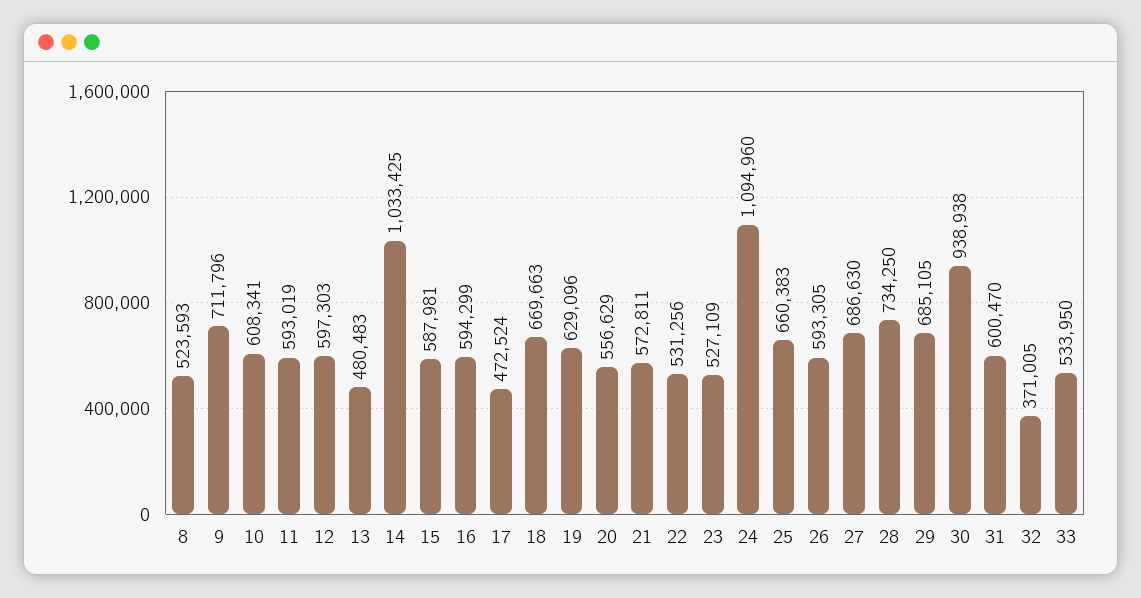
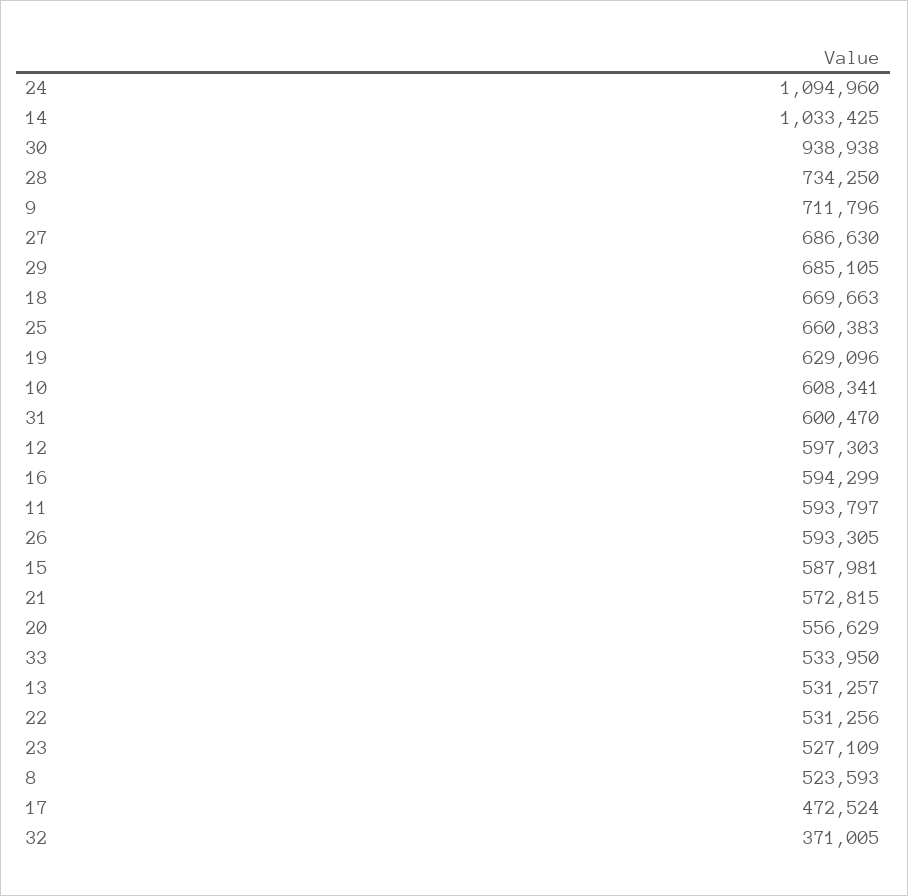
  {
    "8": 523593,
    "9": 711796,
    "10": 608341,
-   "11": 593019,
+   "11": 593797,
    "12": 597303,
-   "13": 480483,
+   "13": 531257,
    "14": 1033425,
    "15": 587981,
    "16": 594299,
    "17": 472524,
    "18": 669663,
    "19": 629096,
    "20": 556629,
-   "21": 572811,
+   "21": 572815,
    "22": 531256,
    "23": 527109,
    "24": 1094960,
    "25": 660383,
    "26": 593305,
    "27": 686630,
    "28": 734250,
    "29": 685105,
    "30": 938938,
    "31": 600470,
    "32": 371005,
    "33": 533950
  }

